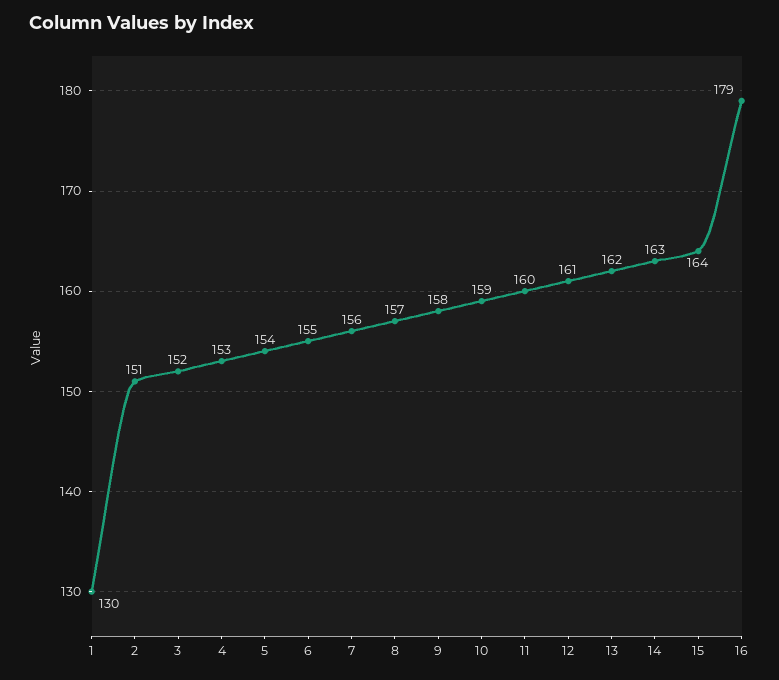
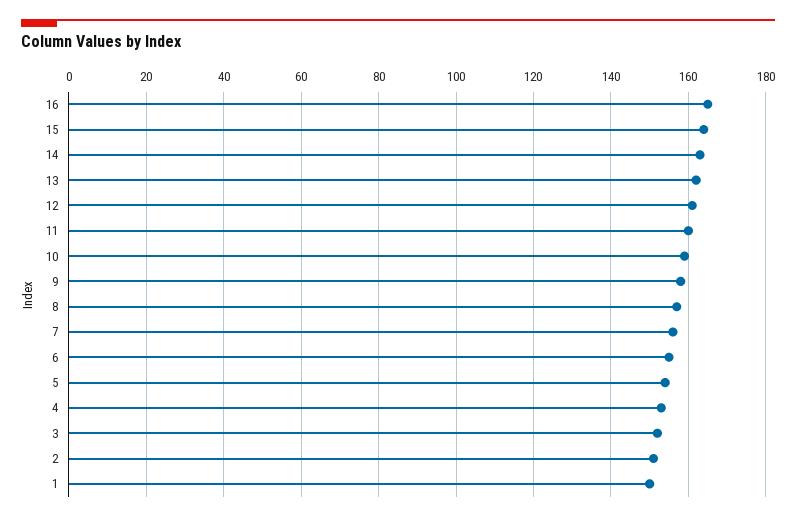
  {
-   "1": 130,
+   "1": 150,
    "2": 151,
    "3": 152,
    "4": 153,
    "5": 154,
    "6": 155,
    "7": 156,
    "8": 157,
    "9": 158,
    "10": 159,
    "11": 160,
    "12": 161,
    "13": 162,
    "14": 163,
    "15": 164,
-   "16": 179
+   "16": 165
  }

